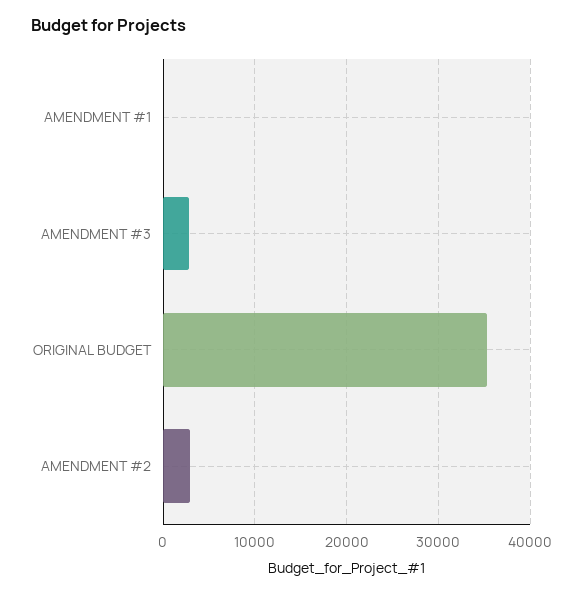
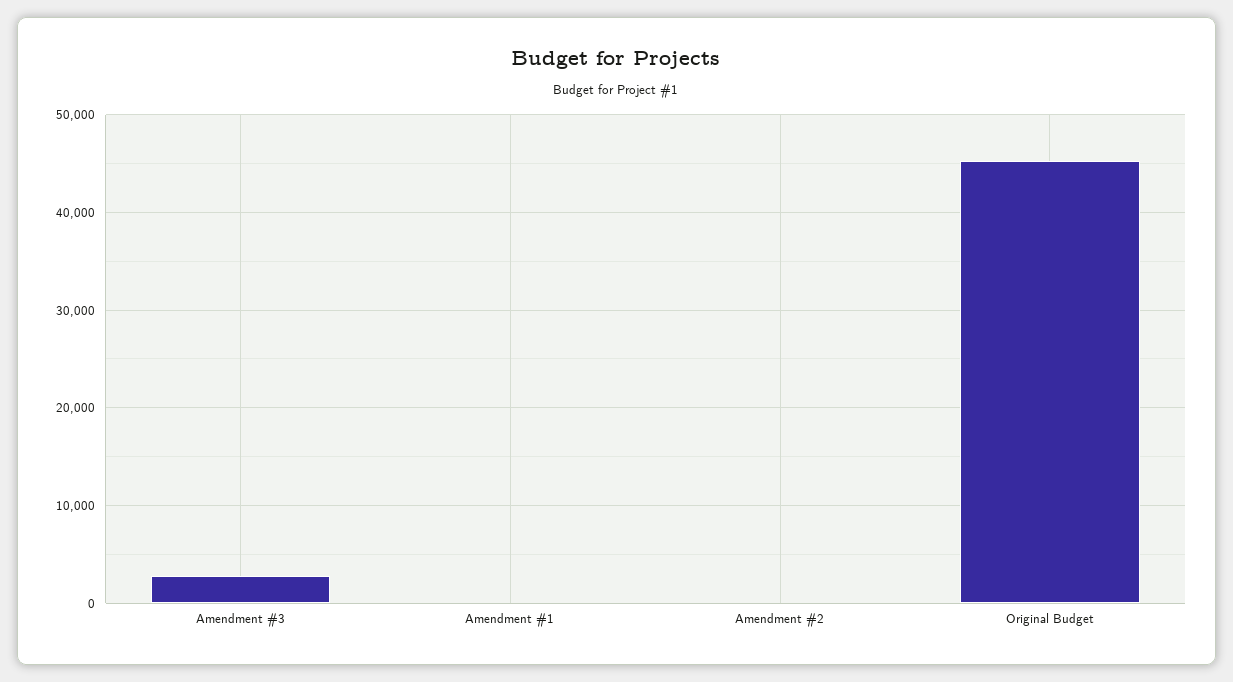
  {
    "AMENDMENT #1": 0,
    "AMENDMENT #3": 3000,
-   "ORIGINAL BUDGET": 35000,
+   "ORIGINAL BUDGET": 45000,
-   "AMENDMENT #2": 3000
+   "AMENDMENT #2": 0
  }

